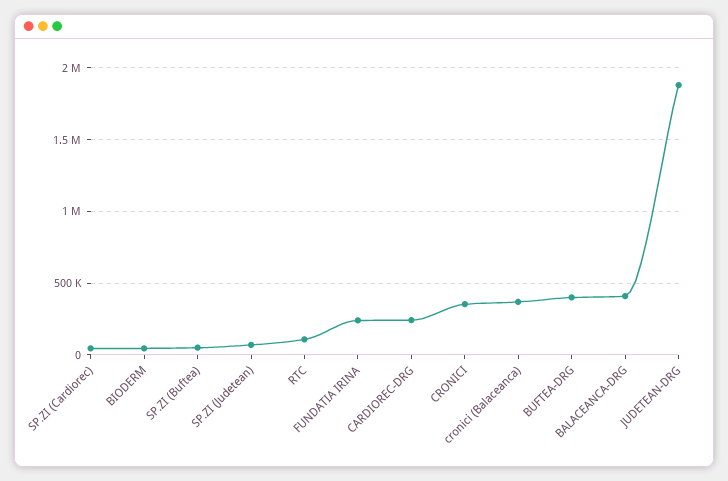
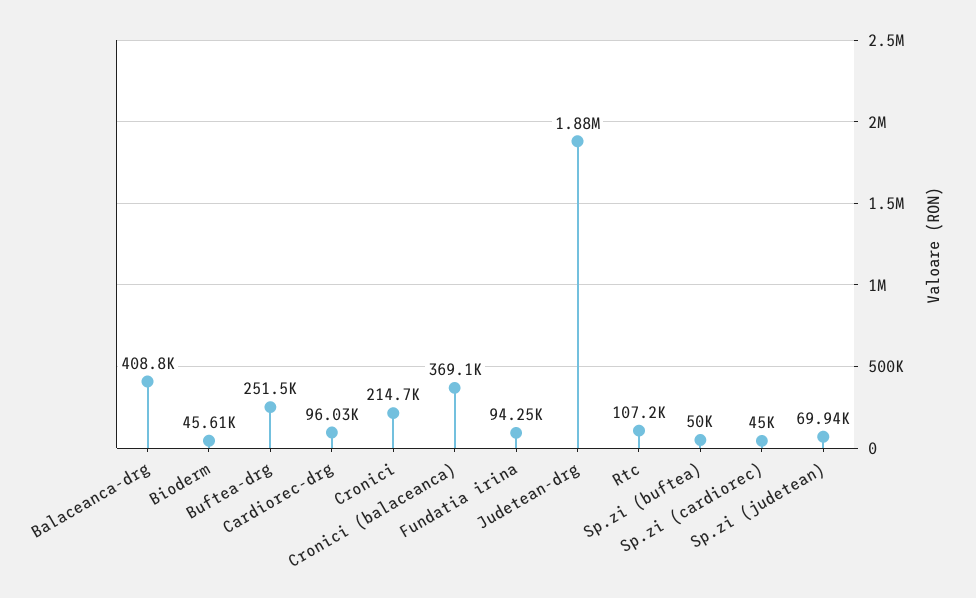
  {
    "SP.ZI (Cardiorec)": 45000,
    "BIODERM": 45610,
    "SP.ZI (Buftea)": 50000,
    "SP.ZI (Judetean)": 69940,
    "RTC": 107200,
-   "FUNDATIA IRINA": 250000,
+   "FUNDATIA IRINA": 94250,
-   "CARDIOREC-DRG": 250000,
+   "CARDIOREC-DRG": 96030,
-   "CRONICI": 350000,
+   "CRONICI": 214700,
    "cronici (Balaceanca)": 369100,
-   "BUFTEA-DRG": 400000,
+   "BUFTEA-DRG": 251500,
    "BALACEANCA-DRG": 408800,
    "JUDETEAN-DRG": 1880000
  }

